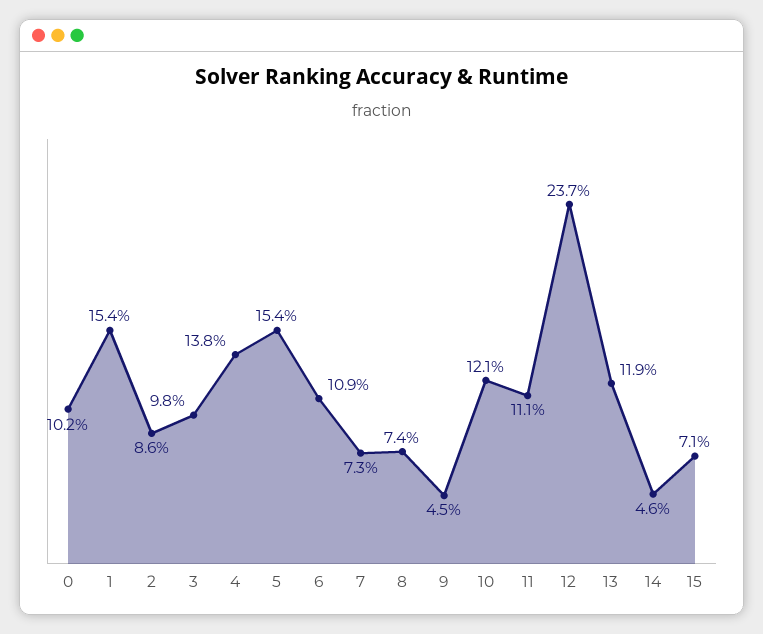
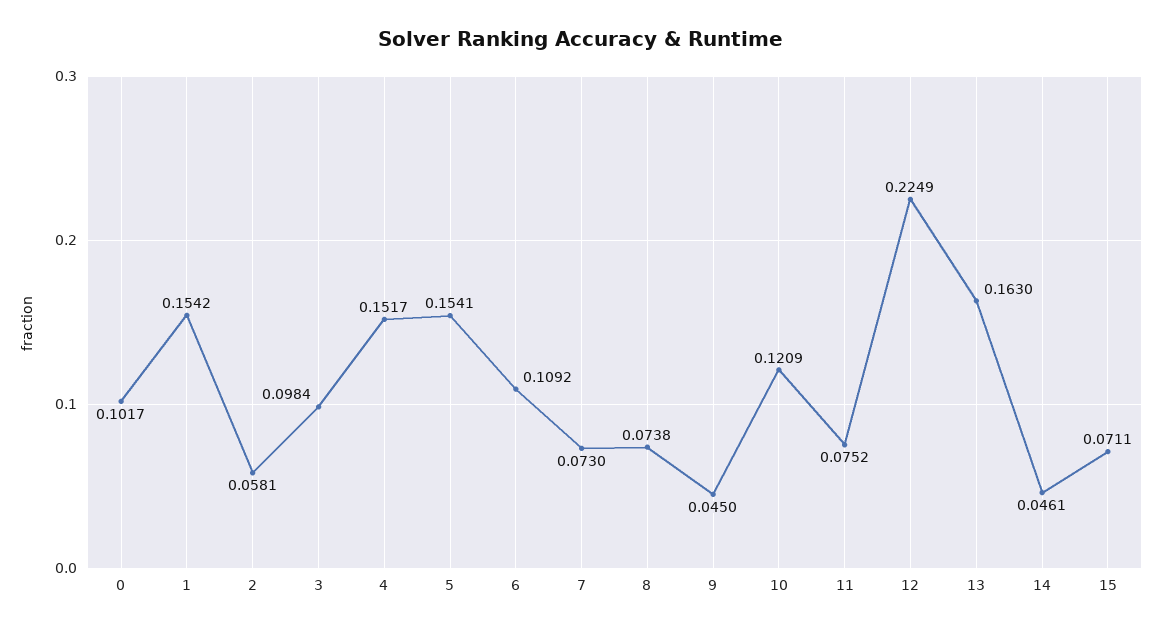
  {
    "0": 0.1017,
    "1": 0.1542,
-   "2": 0.086,
+   "2": 0.0581,
    "3": 0.0984,
-   "4": 0.138,
+   "4": 0.1517,
    "5": 0.1541,
    "6": 0.1092,
    "7": 0.073,
    "8": 0.0738,
    "9": 0.045,
    "10": 0.1209,
-   "11": 0.111,
+   "11": 0.0752,
-   "12": 0.237,
+   "12": 0.2249,
-   "13": 0.119,
+   "13": 0.163,
    "14": 0.0461,
    "15": 0.0711
  }

